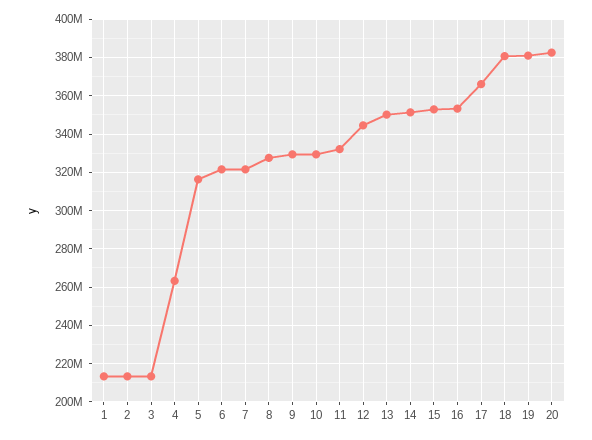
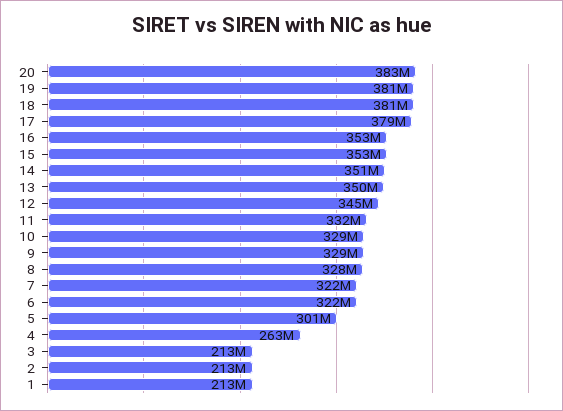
  {
    "1": 213000000,
    "2": 213000000,
    "3": 213000000,
    "4": 263000000,
-   "5": 315000000,
+   "5": 301000000,
    "6": 322000000,
    "7": 322000000,
    "8": 328000000,
    "9": 329000000,
    "10": 329000000,
    "11": 332000000,
    "12": 345000000,
    "13": 350000000,
    "14": 351000000,
    "15": 353000000,
    "16": 353000000,
-   "17": 365000000,
+   "17": 379000000,
    "18": 381000000,
    "19": 381000000,
    "20": 383000000
  }

